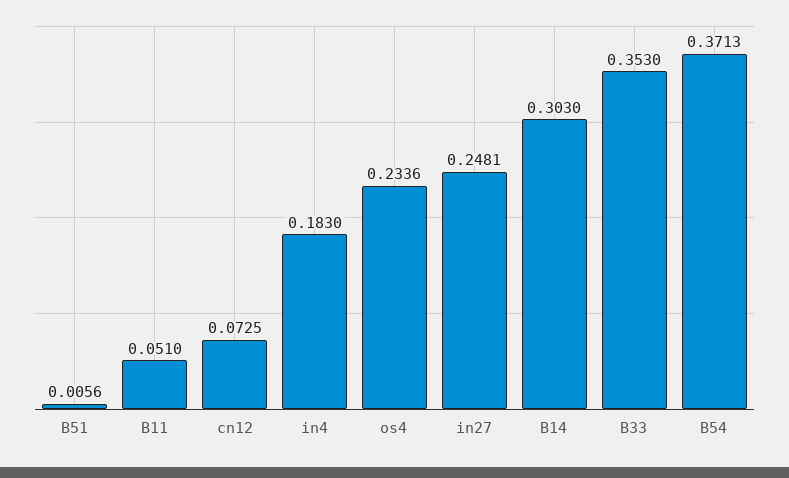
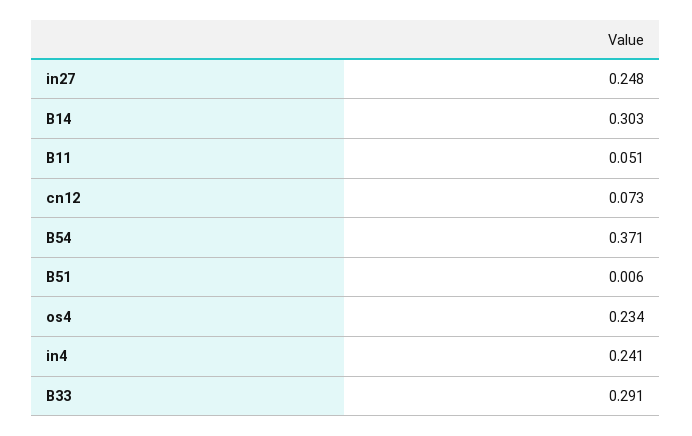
  {
    "B51": 0.0056,
    "B11": 0.051,
    "cn12": 0.0725,
-   "in4": 0.183,
+   "in4": 0.241,
    "os4": 0.2336,
    "in27": 0.2481,
    "B14": 0.303,
-   "B33": 0.353,
+   "B33": 0.291,
    "B54": 0.3713
  }

